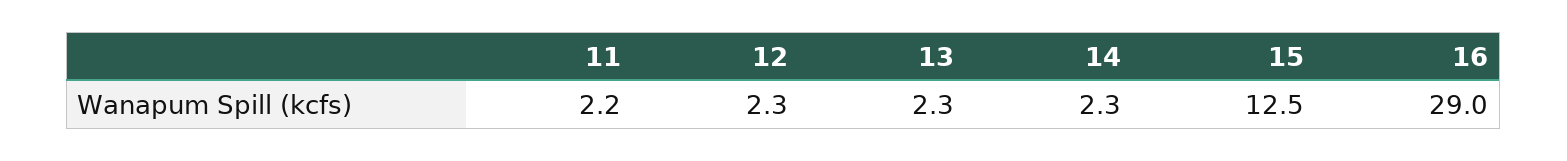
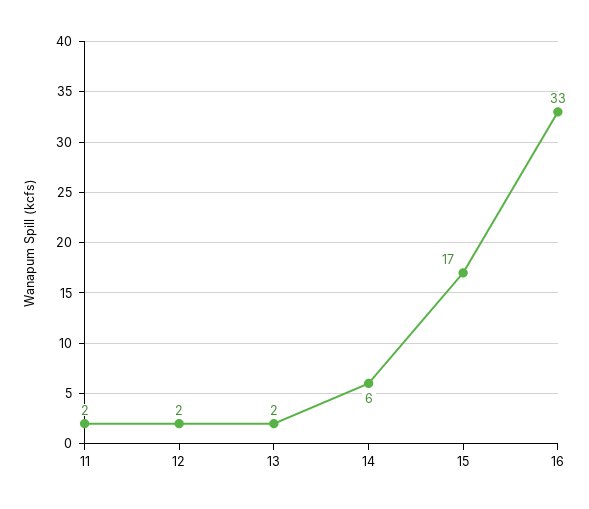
  {
    "11": 2.2,
    "12": 2.3,
    "13": 2.3,
-   "14": 2.3,
+   "14": 6,
-   "15": 12.5,
+   "15": 17,
-   "16": 29
+   "16": 33
  }

